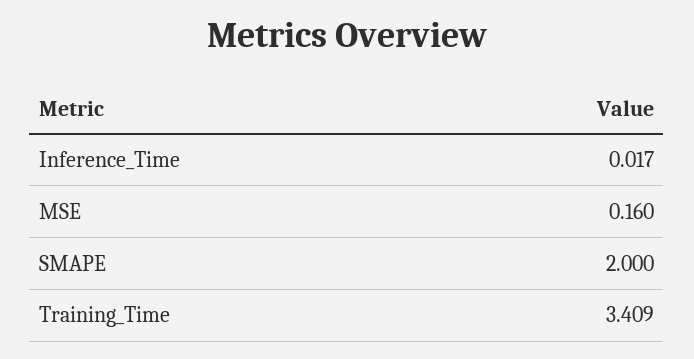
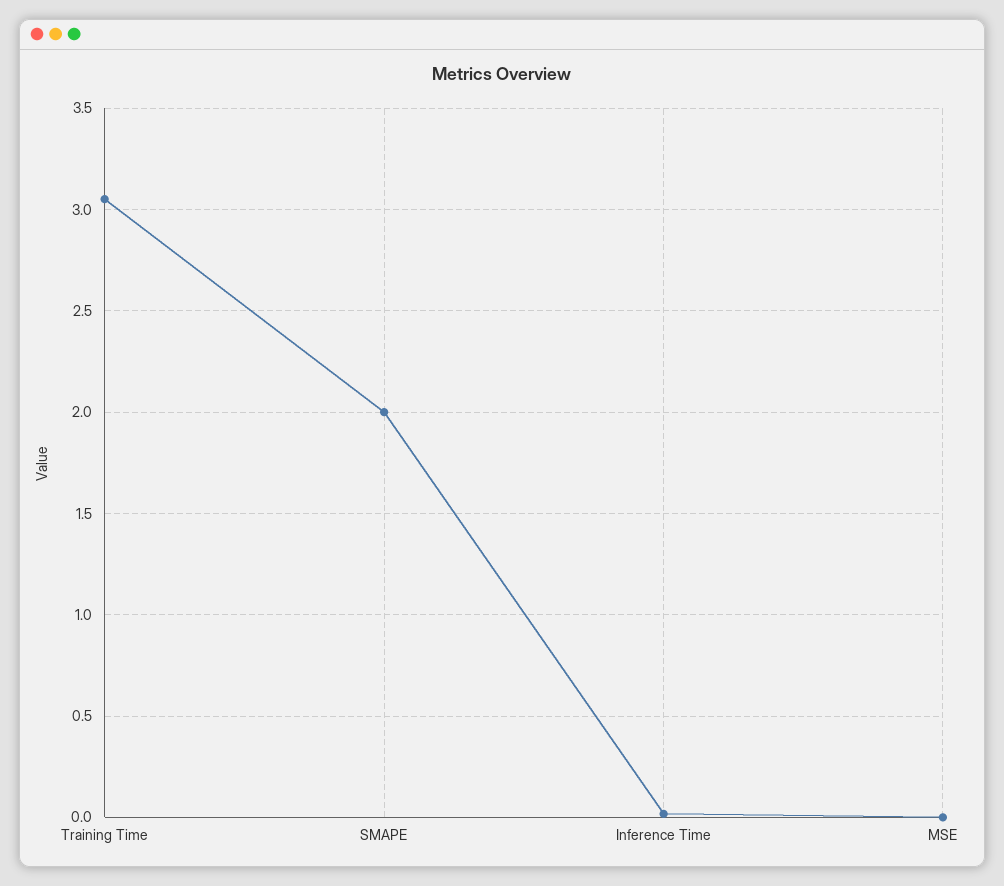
  {
    "Inference_Time": 0.017,
-   "MSE": 0.16,
+   "MSE": 0,
    "SMAPE": 2,
-   "Training_Time": 3.409
+   "Training_Time": 3.05
  }

